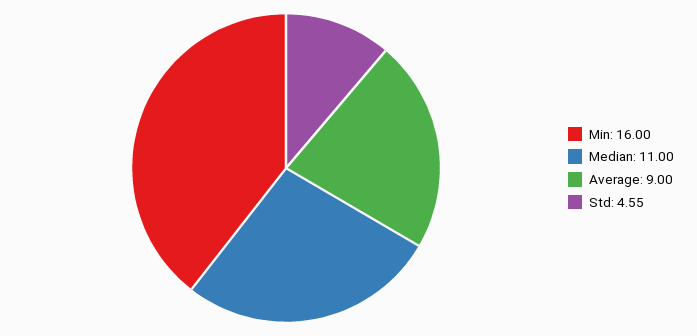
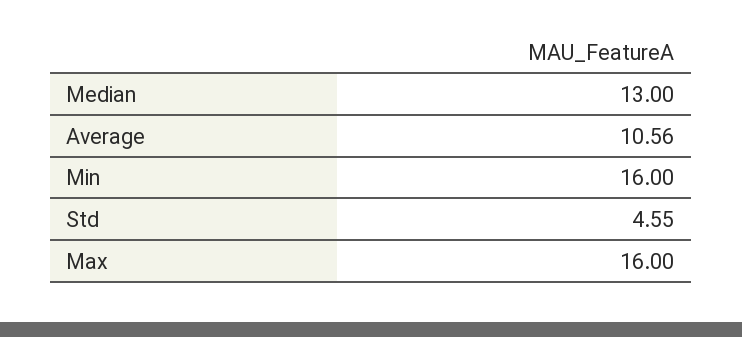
  {
    "Min": 16,
-   "Median": 11,
+   "Median": 13,
-   "Average": 9,
+   "Average": 10.56,
-   "Std": 4.55
+   "Std": 4.55,
+   "Max": 16
  }

